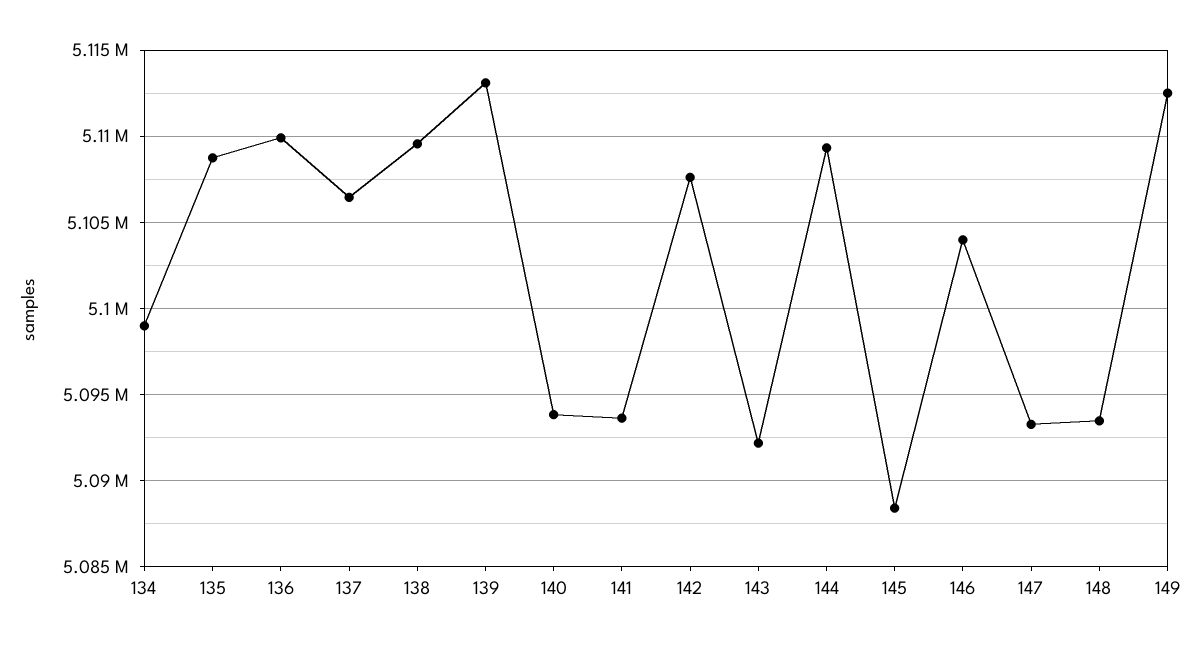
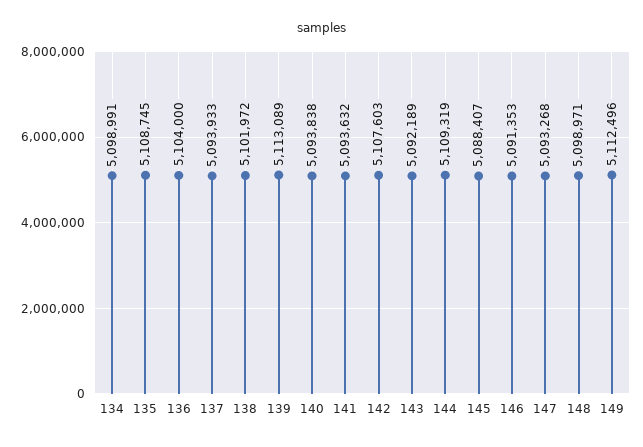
  {
    "134": 5098991,
    "135": 5108745,
-   "136": 5110000,
+   "136": 5104000,
-   "137": 5106500,
+   "137": 5093933,
-   "138": 5109500,
+   "138": 5101972,
    "139": 5113089,
    "140": 5093838,
    "141": 5093632,
    "142": 5107603,
    "143": 5092189,
    "144": 5109319,
    "145": 5088407,
-   "146": 5104000,
+   "146": 5091353,
    "147": 5093268,
-   "148": 5093500,
+   "148": 5098971,
    "149": 5112496
  }

